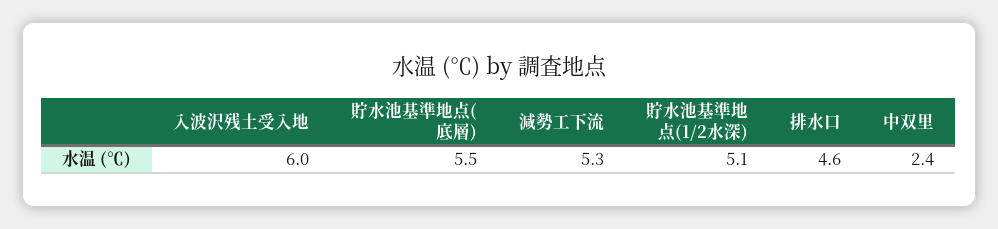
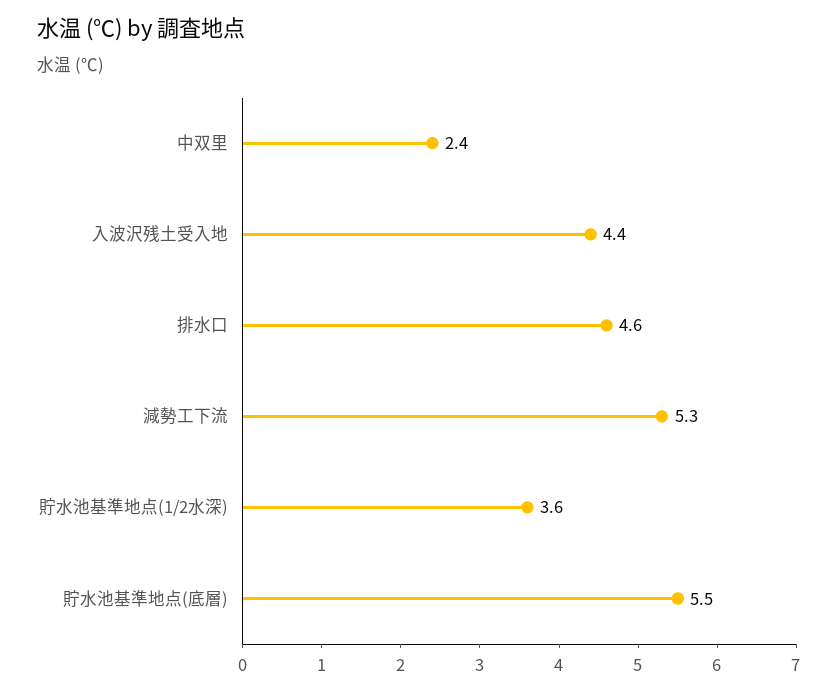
  {
-   "入波沢残土受入地": 6,
+   "入波沢残土受入地": 4.4,
    "貯水池基準地点(底層)": 5.5,
    "減勢工下流": 5.3,
-   "貯水池基準地点(1/2水深)": 5.1,
+   "貯水池基準地点(1/2水深)": 3.6,
    "排水口": 4.6,
    "中双里": 2.4
  }

